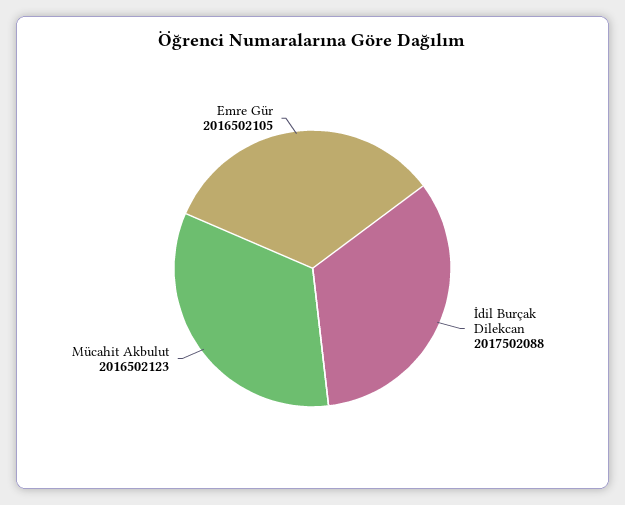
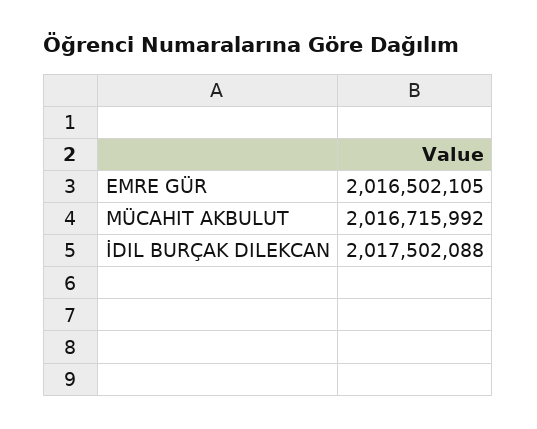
  {
    "İdil Burçak Dilekcan": 2017502088,
-   "Mücahit Akbulut": 2016502123,
+   "Mücahit Akbulut": 2016715992,
    "Emre Gür": 2016502105
  }

